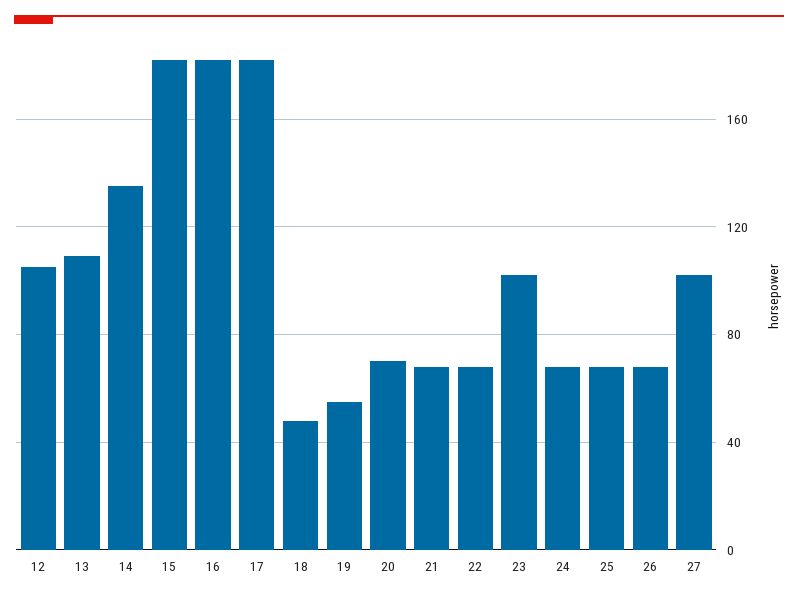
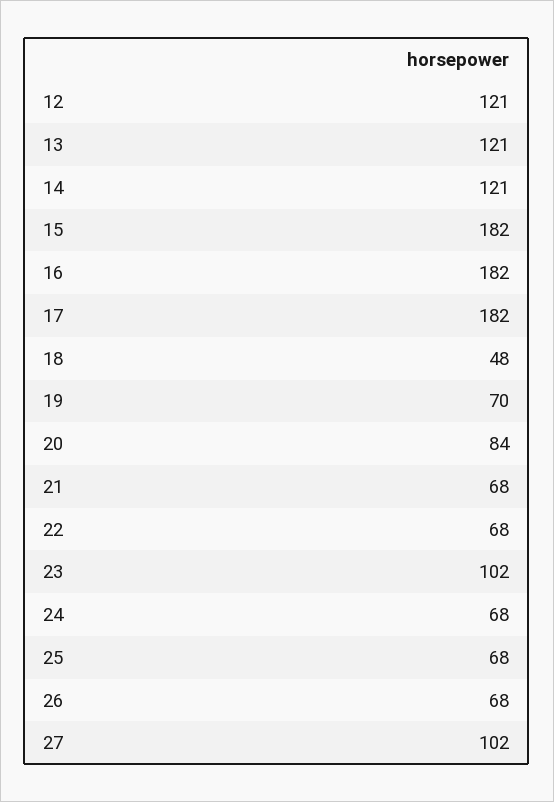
  {
-   "12": 105,
+   "12": 121,
-   "13": 110,
+   "13": 121,
-   "14": 135,
+   "14": 121,
    "15": 182,
    "16": 182,
    "17": 182,
    "18": 48,
-   "19": 55,
+   "19": 70,
-   "20": 70,
+   "20": 84,
    "21": 68,
    "22": 68,
    "23": 102,
    "24": 68,
    "25": 68,
    "26": 68,
    "27": 102
  }

